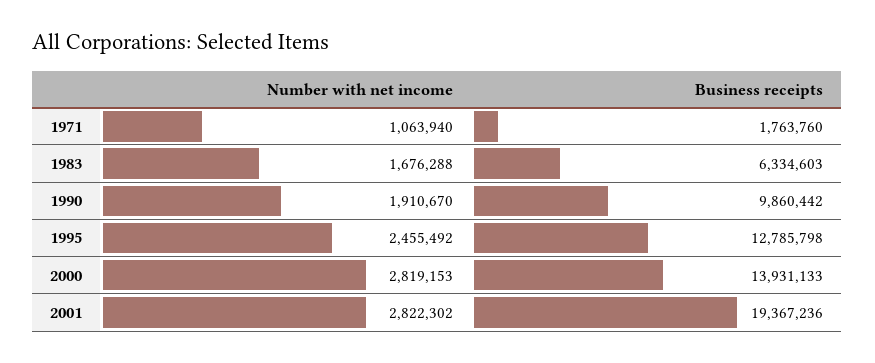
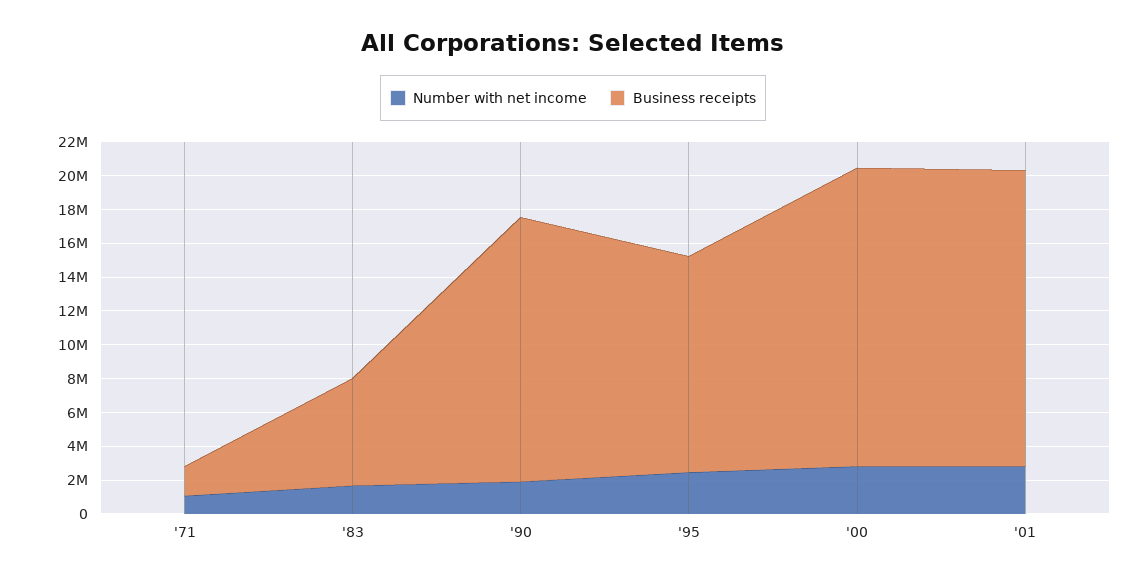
  {
    "Number with net income": {
      "1971": 1063940,
      "1983": 1676288,
      "1990": 1910670,
      "1995": 2455492,
      "2000": 2819153,
      "2001": 2822302
    },
    "Business receipts": {
      "1971": 1763760,
      "1983": 6334603,
-     "1990": 9860442,
+     "1990": 15500000,
      "1995": 12785798,
-     "2000": 13931133,
+     "2000": 17500000,
-     "2001": 19367236
+     "2001": 17500000
    }
  }

